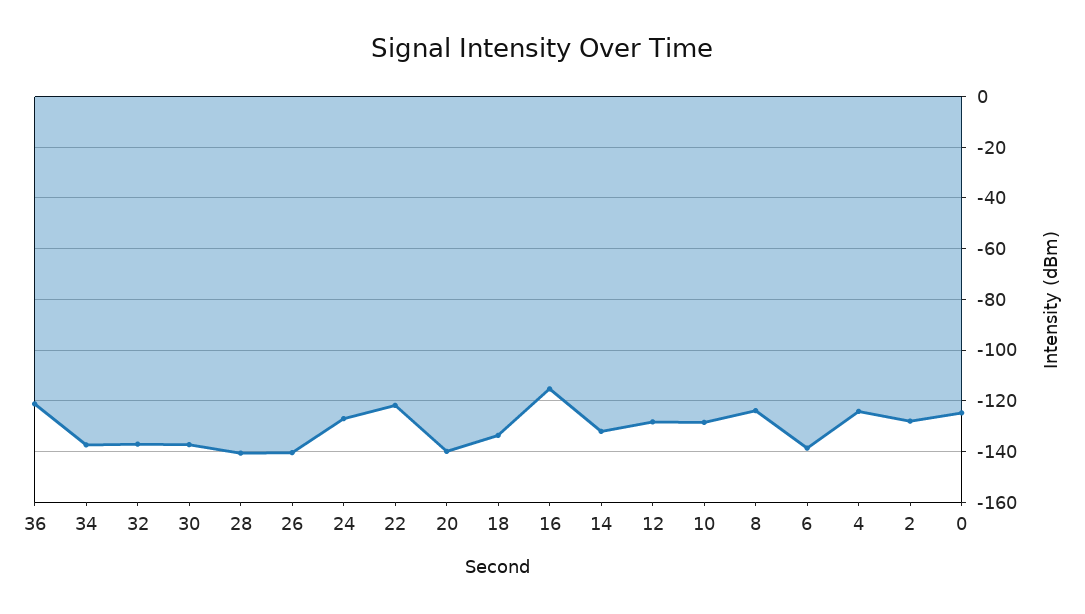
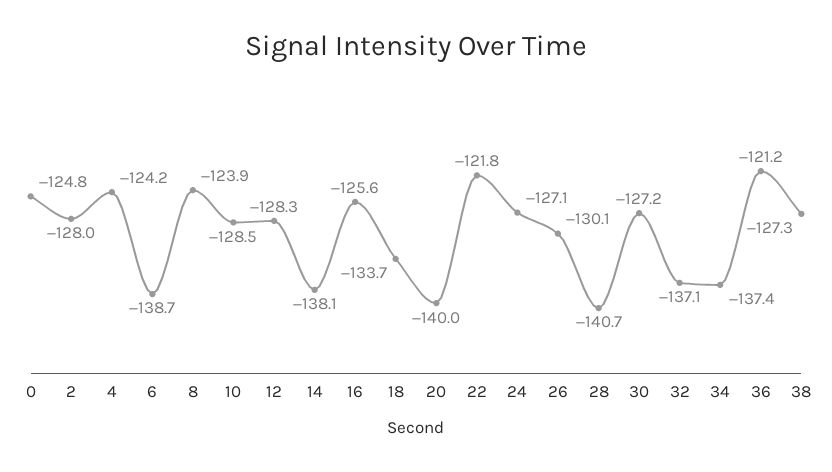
  {
    "36": -121.2,
    "34": -137.4,
    "32": -137.1,
-   "30": -137.5,
+   "30": -127.2,
    "28": -140.7,
-   "26": -140,
+   "26": -130.1,
    "24": -127.1,
    "22": -121.8,
    "20": -140,
    "18": -133.7,
-   "16": -115,
+   "16": -125.6,
-   "14": -132.5,
+   "14": -138.1,
    "12": -128.3,
    "10": -128.5,
    "8": -123.9,
    "6": -138.7,
    "4": -124.2,
    "2": -128,
-   "0": -124.8
+   "0": -124.8,
+   "38": -127.3
  }

